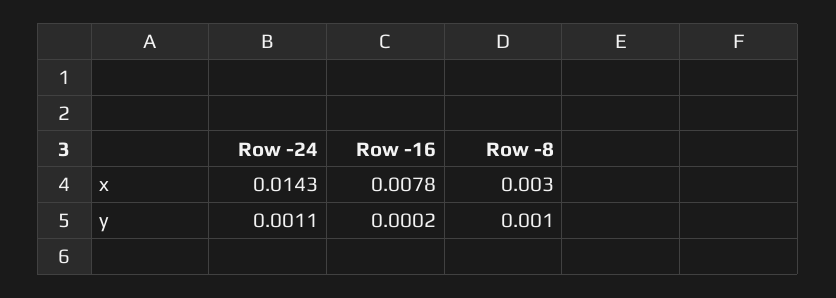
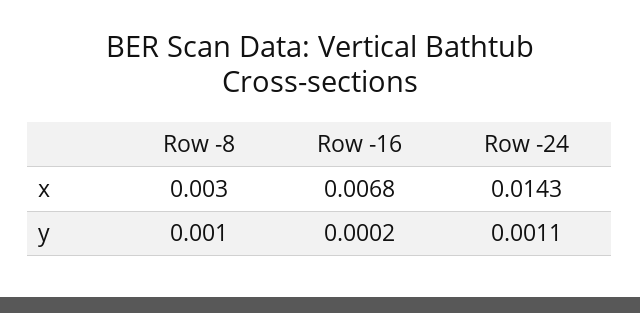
  {
    "Row -24": {
      "x": 0.0143,
      "y": 0.0011
    },
    "Row -16": {
-     "x": 0.0078,
+     "x": 0.0068,
      "y": 0.0002
    },
    "Row -8": {
      "x": 0.003,
      "y": 0.001
    }
  }

